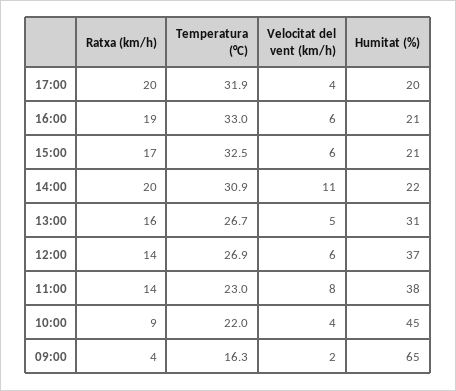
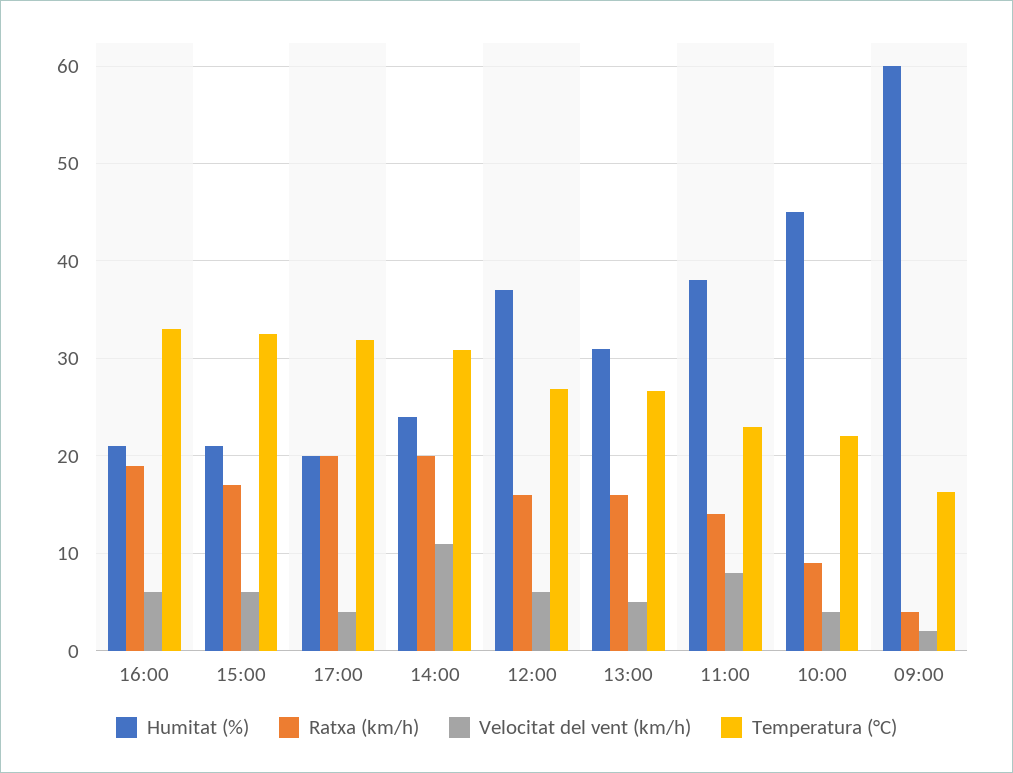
  {
    "Ratxa (km/h)": {
      "17:00": 20,
      "16:00": 19,
      "15:00": 17,
      "14:00": 20,
      "13:00": 16,
-     "12:00": 14,
+     "12:00": 16,
      "11:00": 14,
      "10:00": 9,
      "09:00": 4
    },
    "Temperatura (°C)": {
      "17:00": 31.9,
      "16:00": 33,
      "15:00": 32.5,
      "14:00": 30.9,
      "13:00": 26.7,
      "12:00": 26.9,
      "11:00": 23,
      "10:00": 22,
      "09:00": 16.3
    },
    "Velocitat del vent (km/h)": {
      "17:00": 4,
      "16:00": 6,
      "15:00": 6,
      "14:00": 11,
      "13:00": 5,
      "12:00": 6,
      "11:00": 8,
      "10:00": 4,
      "09:00": 2
    },
    "Humitat (%)": {
      "17:00": 20,
      "16:00": 21,
      "15:00": 21,
-     "14:00": 22,
+     "14:00": 24,
      "13:00": 31,
      "12:00": 37,
      "11:00": 38,
      "10:00": 45,
-     "09:00": 65
+     "09:00": 60
    }
  }

